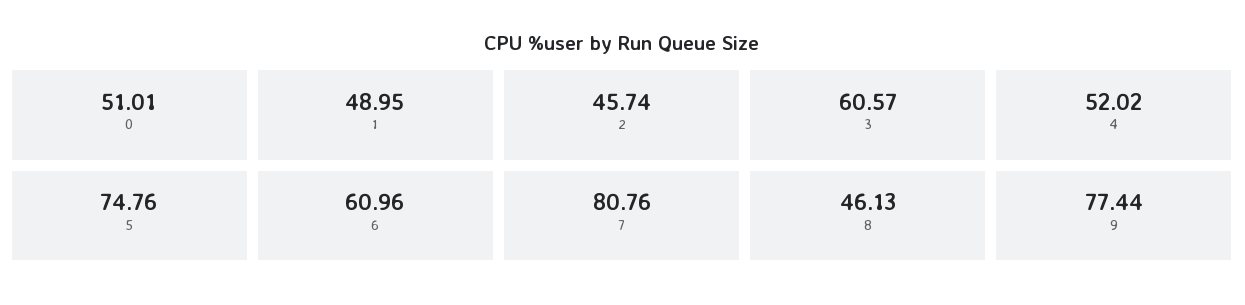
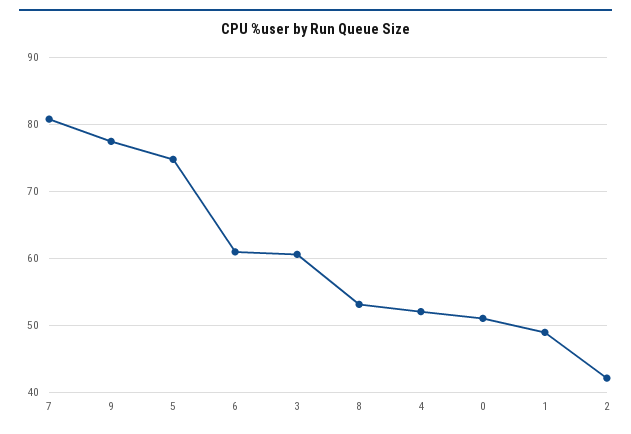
  {
    "0": 51.01,
    "1": 48.95,
-   "2": 45.74,
+   "2": 42,
    "3": 60.57,
    "4": 52.02,
    "5": 74.76,
    "6": 60.96,
    "7": 80.76,
-   "8": 46.13,
+   "8": 53,
    "9": 77.44
  }

